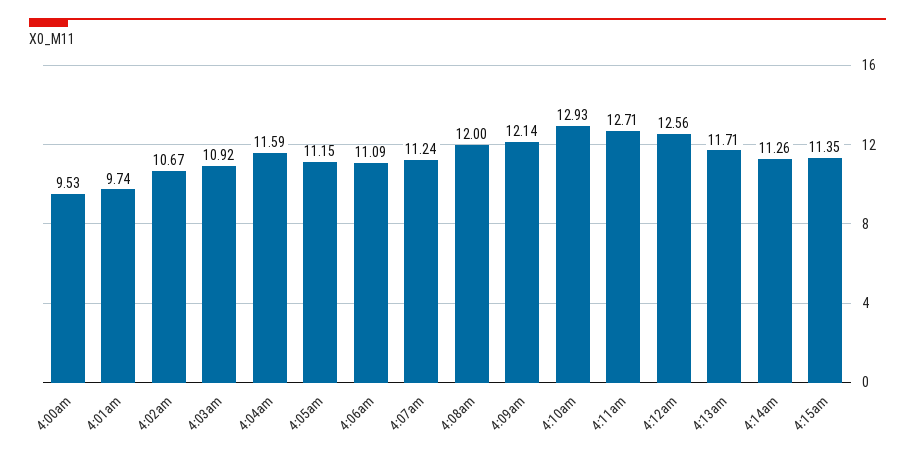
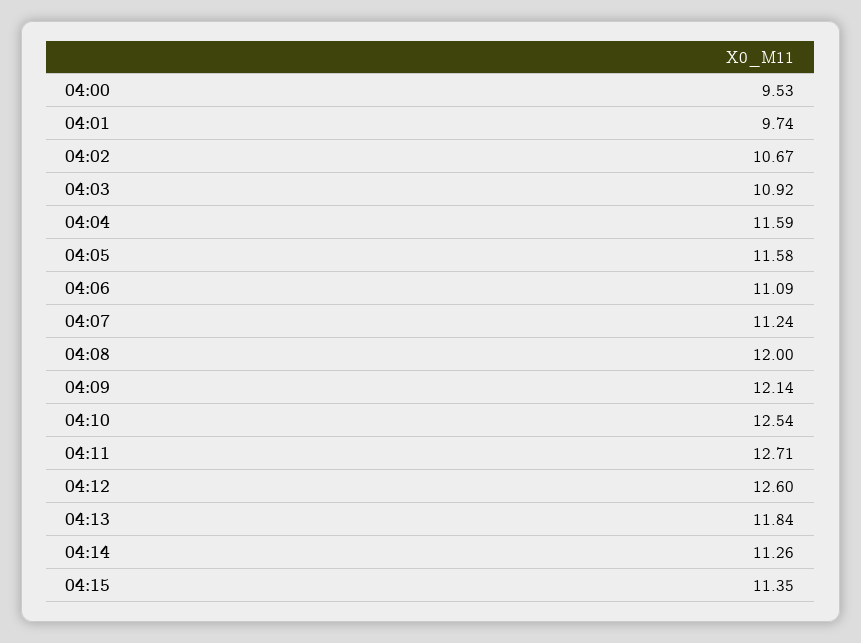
  {
    "4:00am": 9.53,
    "4:01am": 9.74,
    "4:02am": 10.67,
    "4:03am": 10.92,
    "4:04am": 11.59,
-   "4:05am": 11.15,
+   "4:05am": 11.58,
    "4:06am": 11.09,
    "4:07am": 11.24,
    "4:08am": 12,
    "4:09am": 12.14,
-   "4:10am": 12.93,
+   "4:10am": 12.54,
    "4:11am": 12.71,
-   "4:12am": 12.56,
+   "4:12am": 12.6,
-   "4:13am": 11.71,
+   "4:13am": 11.84,
    "4:14am": 11.26,
    "4:15am": 11.35
  }

